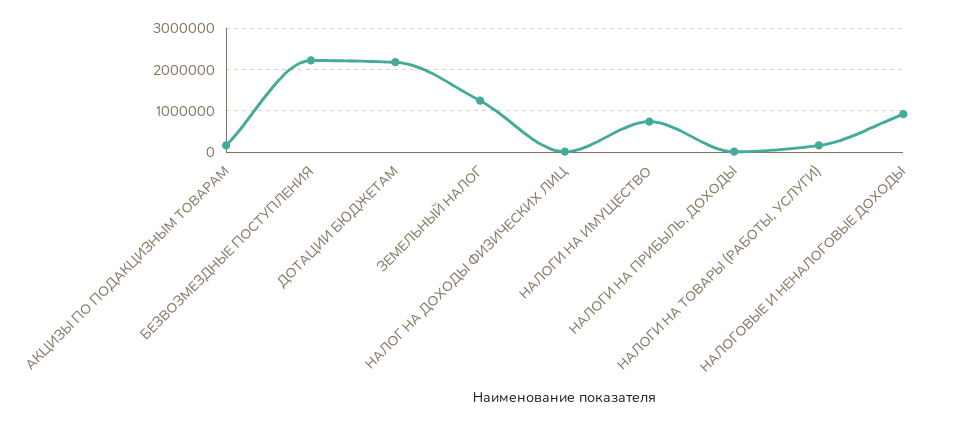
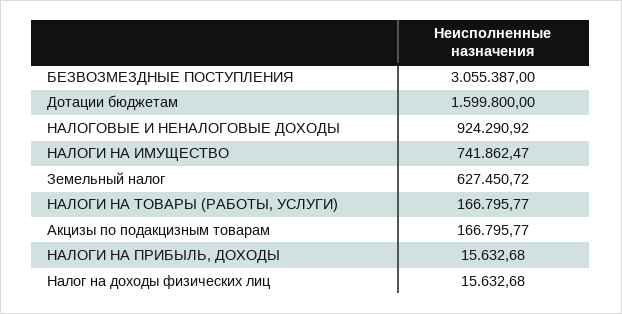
  {
    "АКЦИЗЫ ПО ПОДАКЦИЗНЫМ ТОВАРАМ": 166795.77,
-   "БЕЗВОЗМЕЗДНЫЕ ПОСТУПЛЕНИЯ": 2200000,
+   "БЕЗВОЗМЕЗДНЫЕ ПОСТУПЛЕНИЯ": 3055387,
-   "ДОТАЦИИ БЮДЖЕТАМ": 2200000,
+   "ДОТАЦИИ БЮДЖЕТАМ": 1599800,
-   "ЗЕМЕЛЬНЫЙ НАЛОГ": 1200000,
+   "ЗЕМЕЛЬНЫЙ НАЛОГ": 627450.72,
    "НАЛОГ НА ДОХОДЫ ФИЗИЧЕСКИХ ЛИЦ": 15632.68,
    "НАЛОГИ НА ИМУЩЕСТВО": 741862.47,
    "НАЛОГИ НА ПРИБЫЛЬ, ДОХОДЫ": 15632.68,
    "НАЛОГИ НА ТОВАРЫ (РАБОТЫ, УСЛУГИ)": 166795.77,
    "НАЛОГОВЫЕ И НЕНАЛОГОВЫЕ ДОХОДЫ": 924290.92
  }

